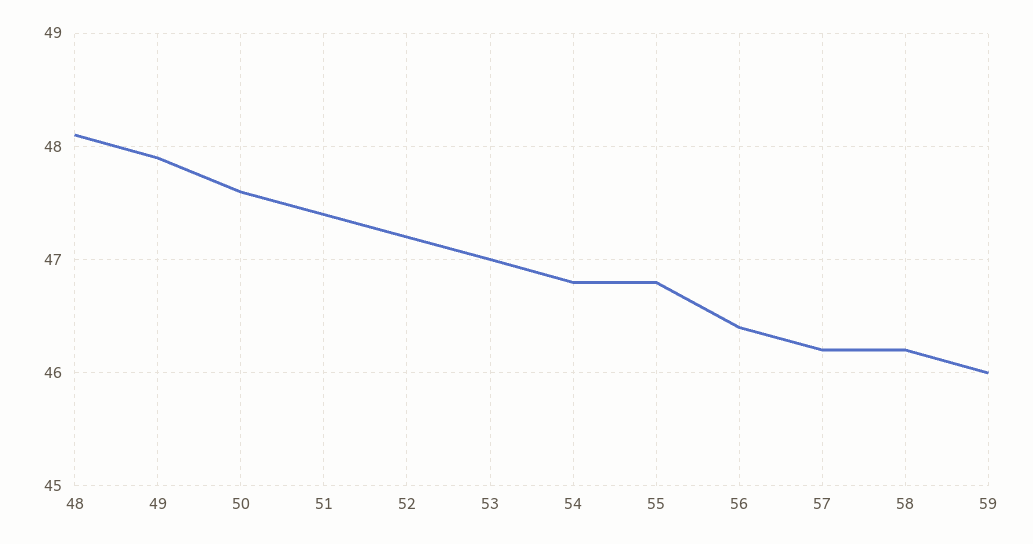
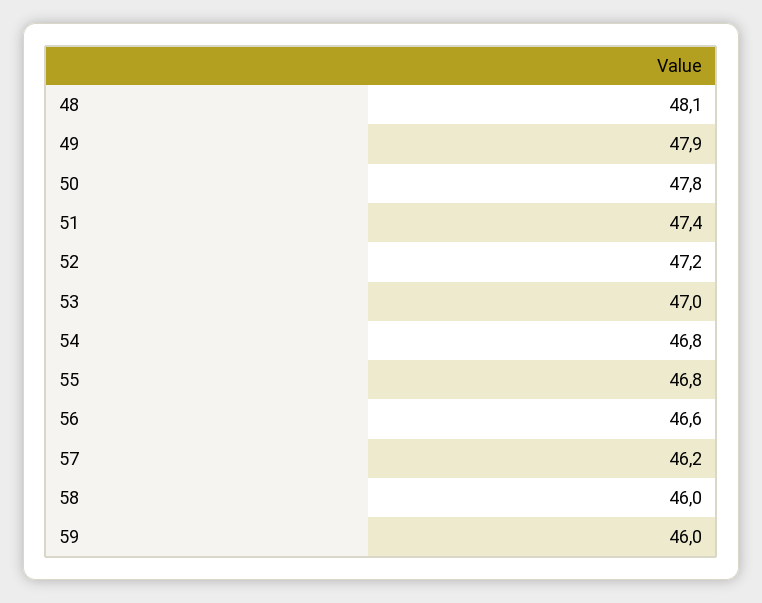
  {
    "48": 48.1,
    "49": 47.9,
-   "50": 47.6,
+   "50": 47.8,
    "51": 47.4,
    "52": 47.2,
    "53": 47,
    "54": 46.8,
    "55": 46.8,
-   "56": 46.4,
+   "56": 46.6,
    "57": 46.2,
-   "58": 46.2,
+   "58": 46,
    "59": 46
  }

